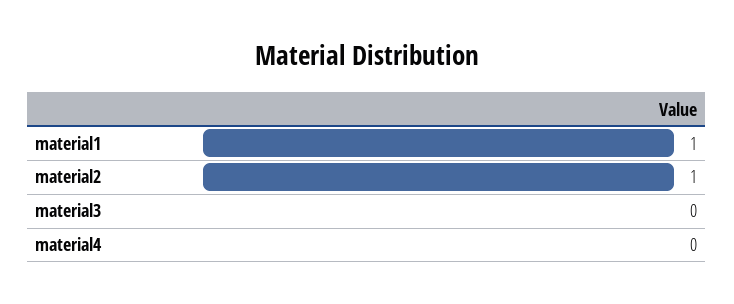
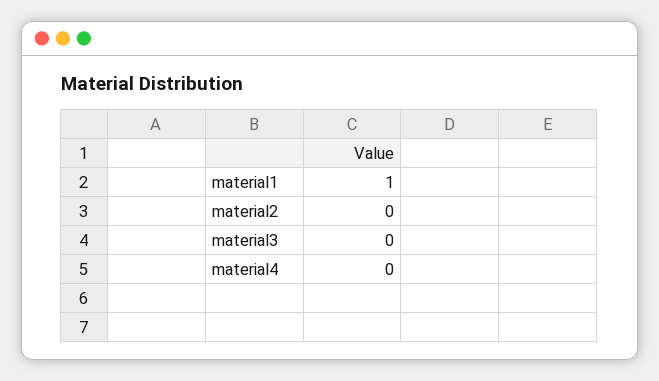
  {
    "material1": 1,
-   "material2": 1,
+   "material2": 0,
    "material3": 0,
    "material4": 0
  }

